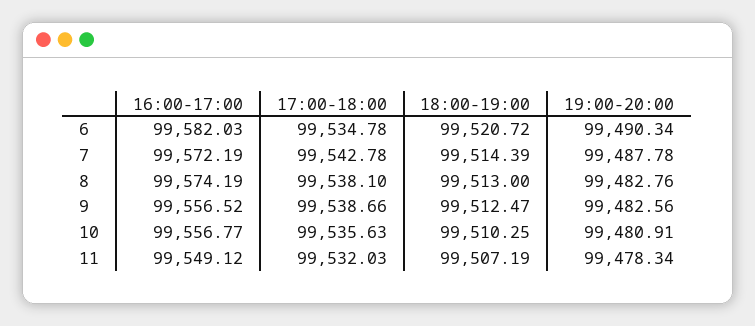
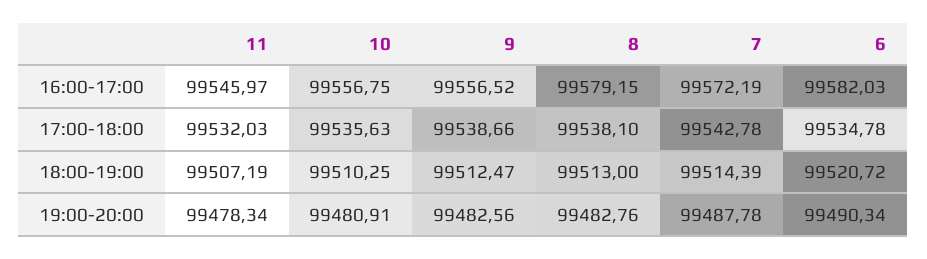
  {
    "16:00-17:00": {
      "6": 99582.03,
      "7": 99572.19,
-     "8": 99574.19,
+     "8": 99579.15,
      "9": 99556.52,
-     "10": 99556.77,
+     "10": 99556.75,
-     "11": 99549.12
+     "11": 99545.97
    },
    "17:00-18:00": {
      "6": 99534.78,
      "7": 99542.78,
      "8": 99538.1,
      "9": 99538.66,
      "10": 99535.63,
      "11": 99532.03
    },
    "18:00-19:00": {
      "6": 99520.72,
      "7": 99514.39,
      "8": 99513,
      "9": 99512.47,
      "10": 99510.25,
      "11": 99507.19
    },
    "19:00-20:00": {
      "6": 99490.34,
      "7": 99487.78,
      "8": 99482.76,
      "9": 99482.56,
      "10": 99480.91,
      "11": 99478.34
    }
  }

